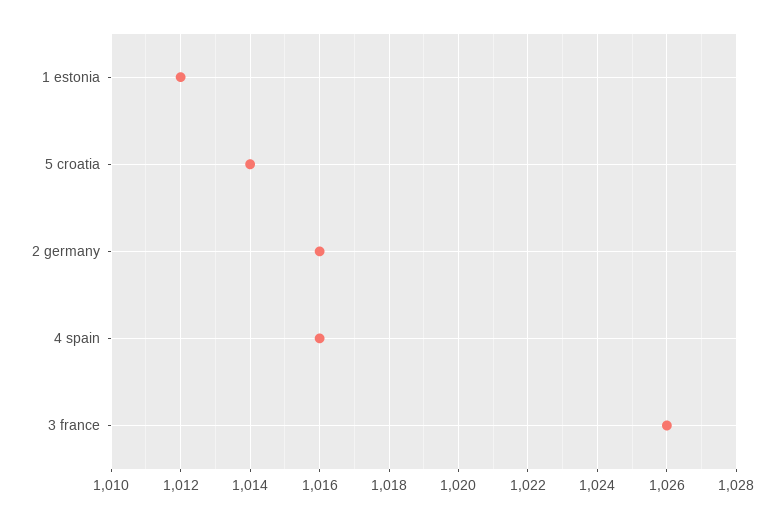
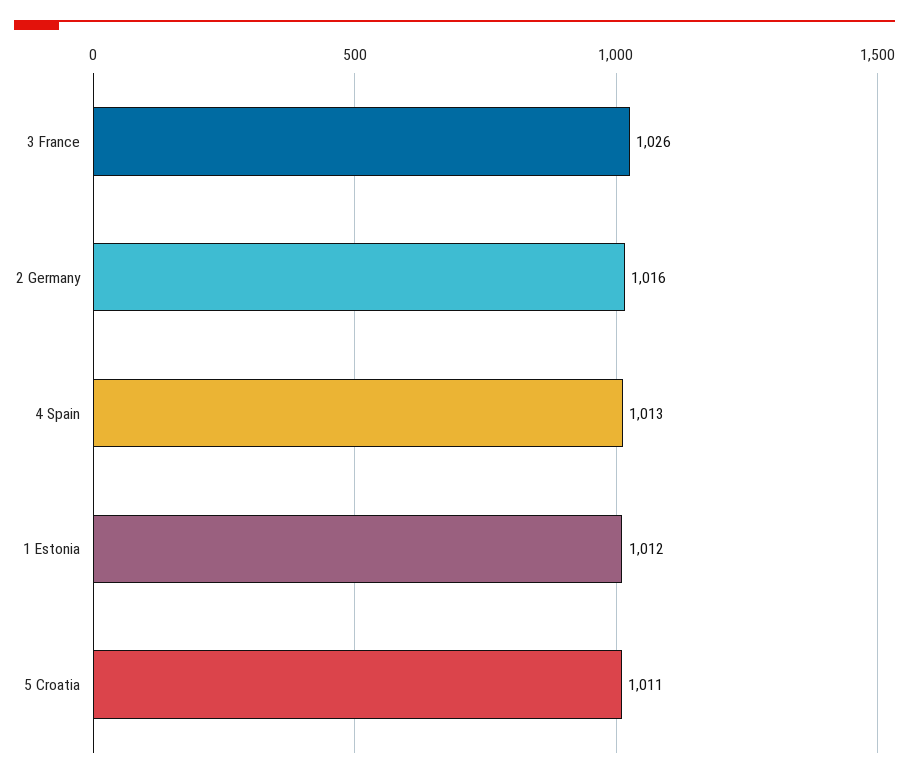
  {
    "1 estonia": 1012,
-   "5 croatia": 1014,
+   "5 croatia": 1011,
    "2 germany": 1016,
-   "4 spain": 1016,
+   "4 spain": 1013,
    "3 france": 1026
  }

